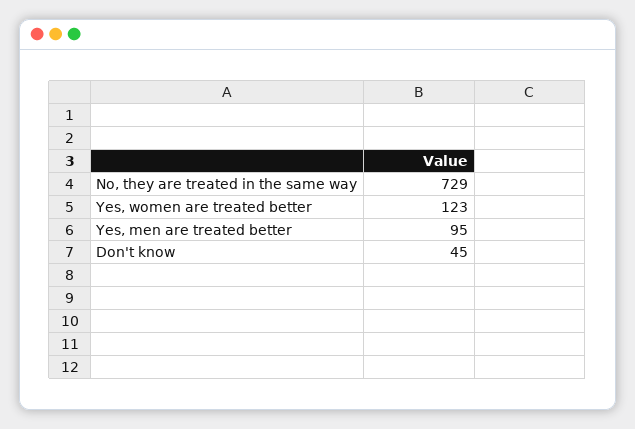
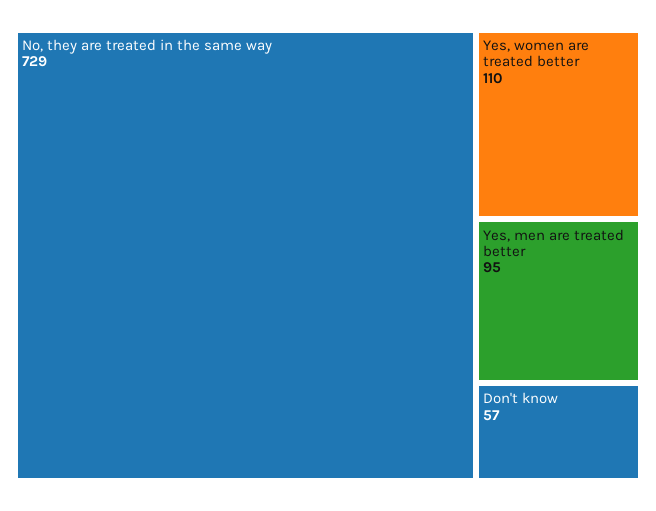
  {
    "No, they are treated in the same way": 729,
-   "Yes, women are treated better": 123,
+   "Yes, women are treated better": 110,
    "Yes, men are treated better": 95,
-   "Don't know": 45
+   "Don't know": 57
  }

